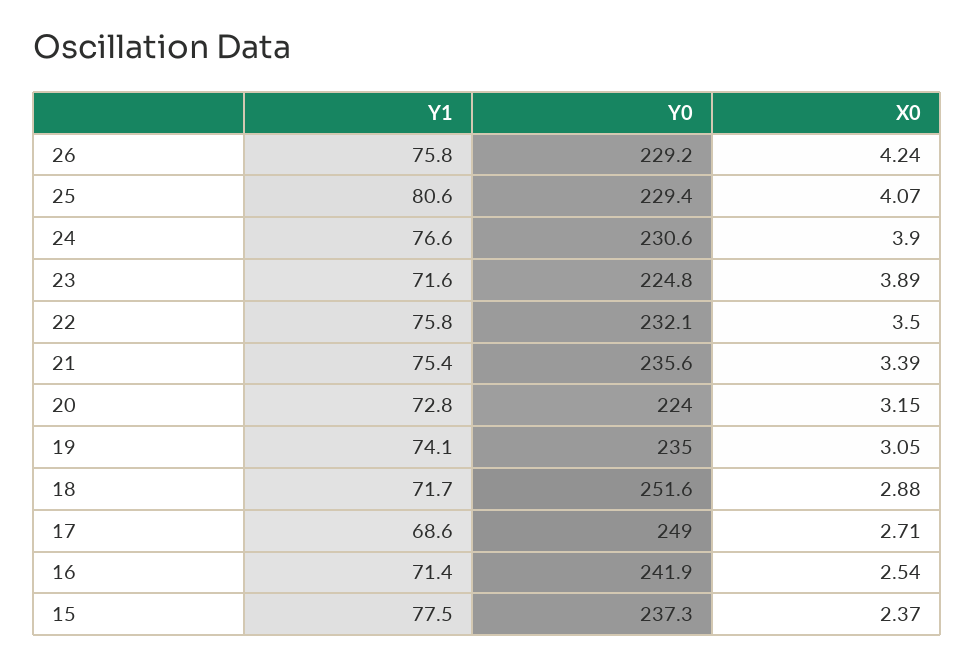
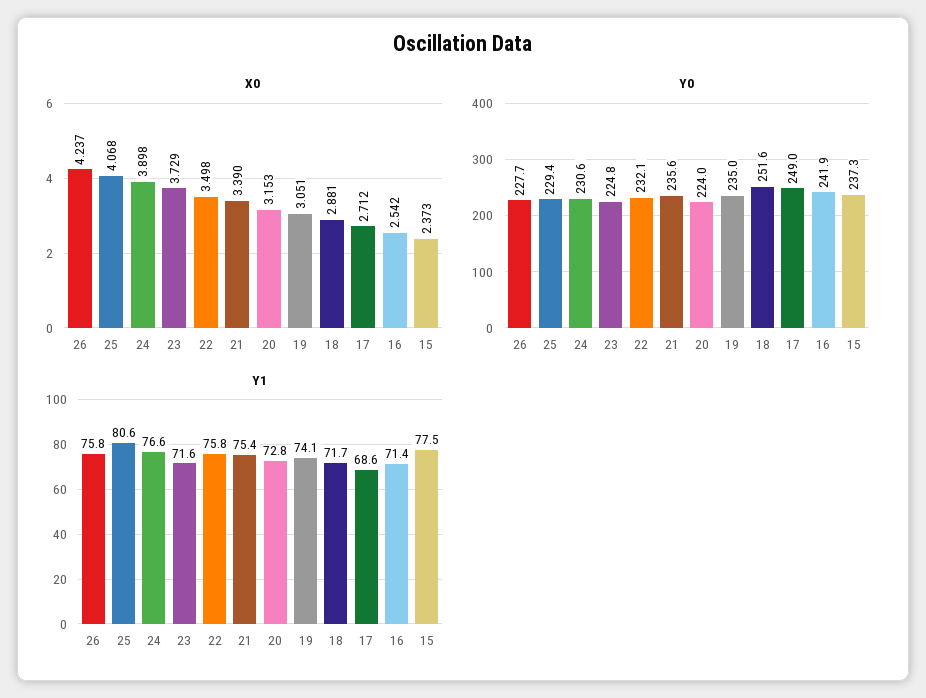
  {
    "Y1": {
      "26": 75.8,
      "25": 80.6,
      "24": 76.6,
      "23": 71.6,
      "22": 75.8,
      "21": 75.4,
      "20": 72.8,
      "19": 74.1,
      "18": 71.7,
      "17": 68.6,
      "16": 71.4,
      "15": 77.5
    },
    "Y0": {
-     "26": 229.2,
+     "26": 227.7,
      "25": 229.4,
      "24": 230.6,
      "23": 224.8,
      "22": 232.1,
      "21": 235.6,
      "20": 224,
      "19": 235,
      "18": 251.6,
      "17": 249,
      "16": 241.9,
      "15": 237.3
    },
    "X0": {
      "26": 4.237,
      "25": 4.068,
      "24": 3.898,
-     "23": 3.89,
+     "23": 3.729,
      "22": 3.498,
      "21": 3.39,
      "20": 3.153,
      "19": 3.051,
      "18": 2.881,
      "17": 2.712,
      "16": 2.542,
      "15": 2.373
    }
  }

